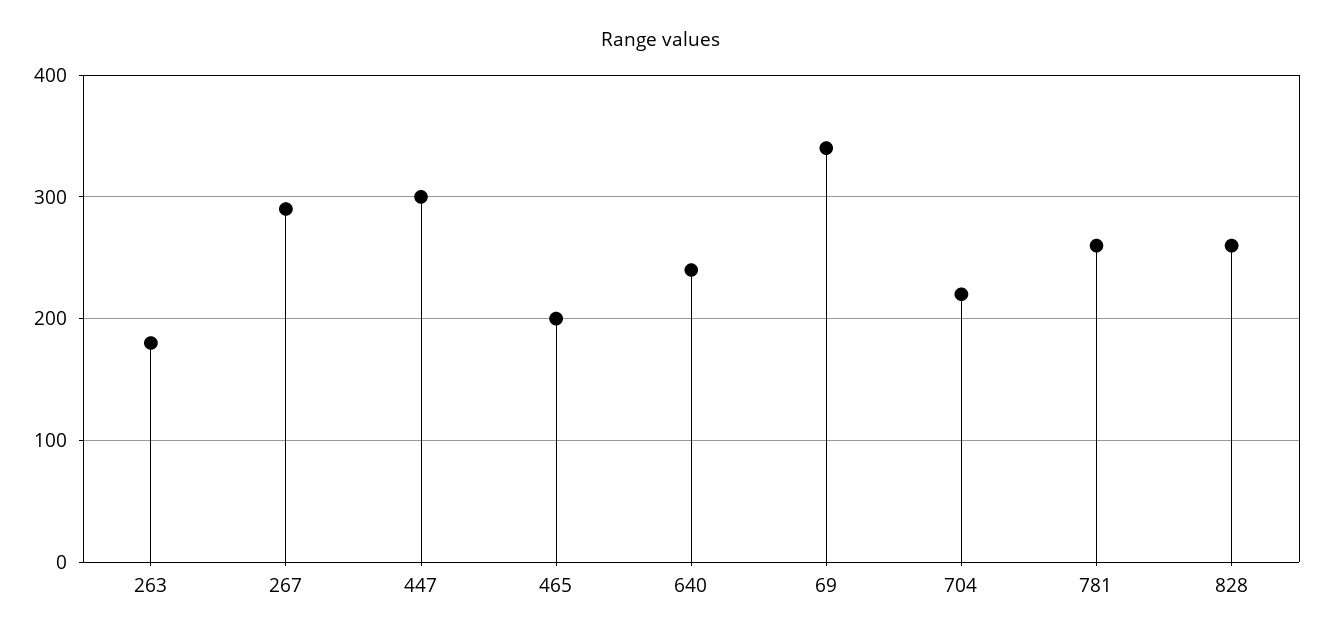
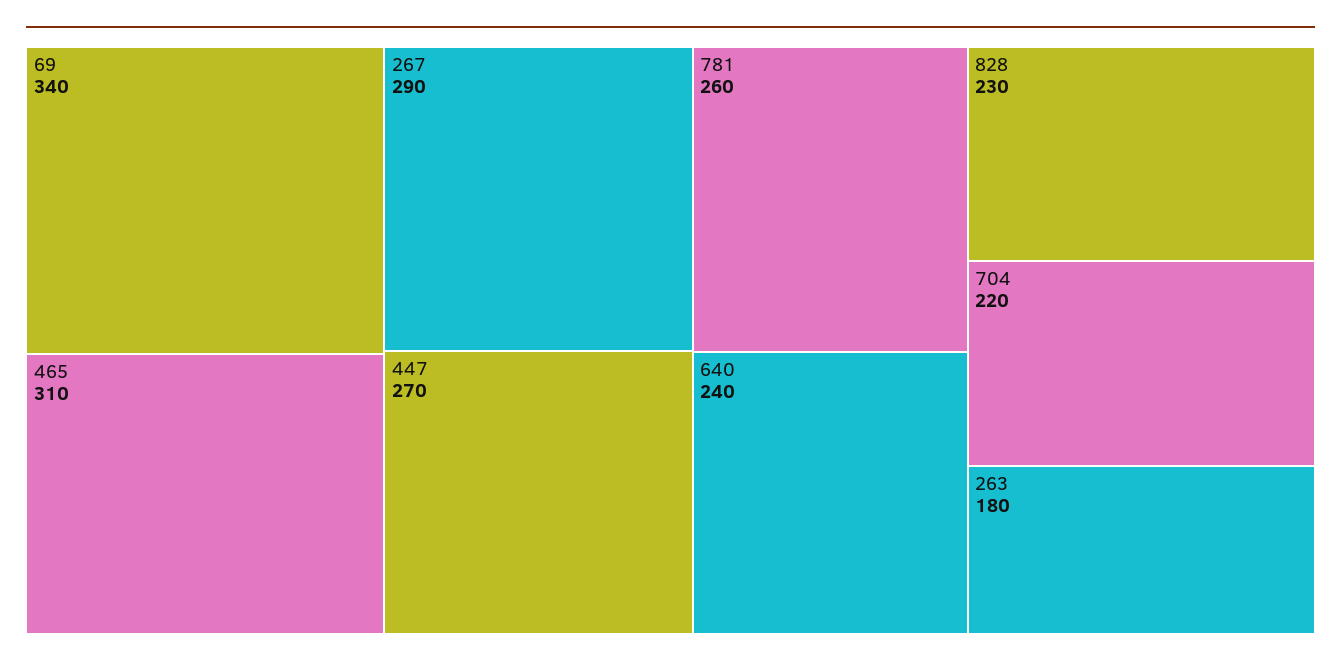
  {
    "263": 180,
    "267": 290,
-   "447": 300,
+   "447": 270,
-   "465": 200,
+   "465": 310,
    "640": 240,
    "69": 340,
    "704": 220,
    "781": 260,
-   "828": 260
+   "828": 230
  }

